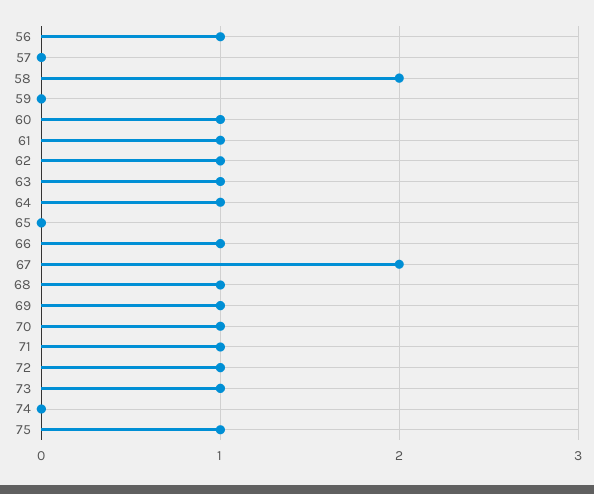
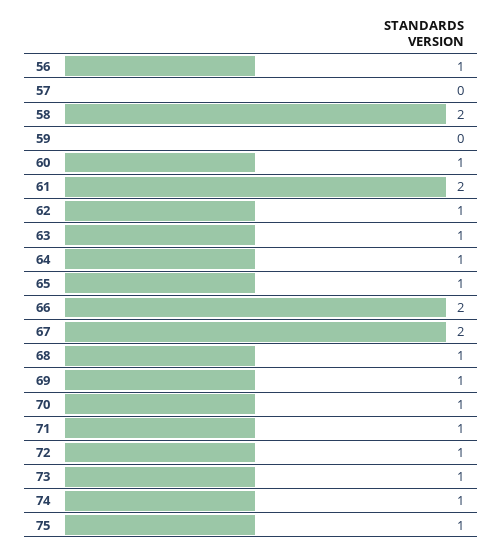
  {
    "56": 1,
    "57": 0,
    "58": 2,
    "59": 0,
    "60": 1,
-   "61": 1,
+   "61": 2,
    "62": 1,
    "63": 1,
    "64": 1,
-   "65": 0,
+   "65": 1,
-   "66": 1,
+   "66": 2,
    "67": 2,
    "68": 1,
    "69": 1,
    "70": 1,
    "71": 1,
    "72": 1,
    "73": 1,
-   "74": 0,
+   "74": 1,
    "75": 1
  }

